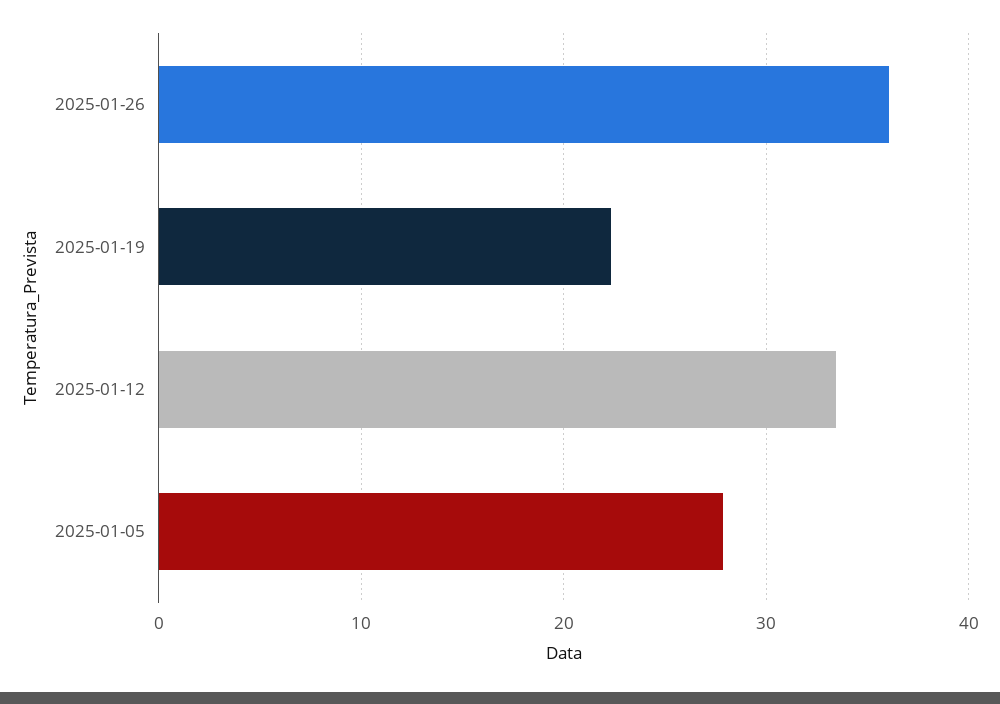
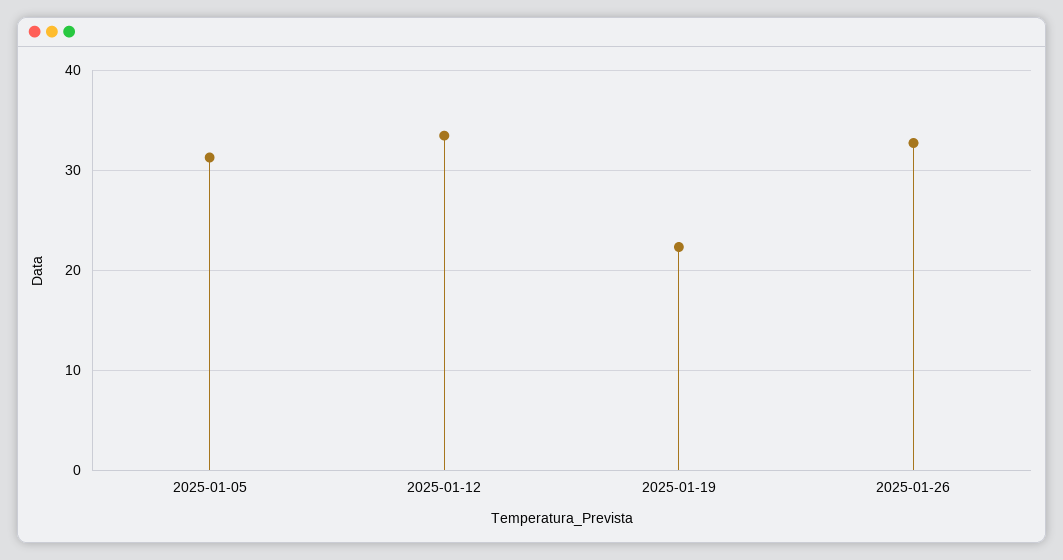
  {
-   "2025-01-26": 36,
+   "2025-01-26": 33,
    "2025-01-19": 22,
    "2025-01-12": 33,
-   "2025-01-05": 28
+   "2025-01-05": 31
  }

